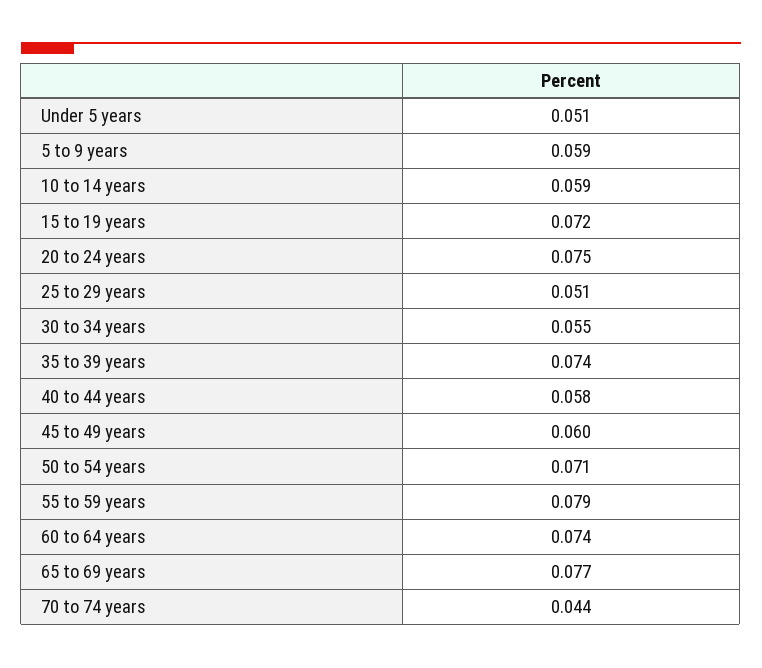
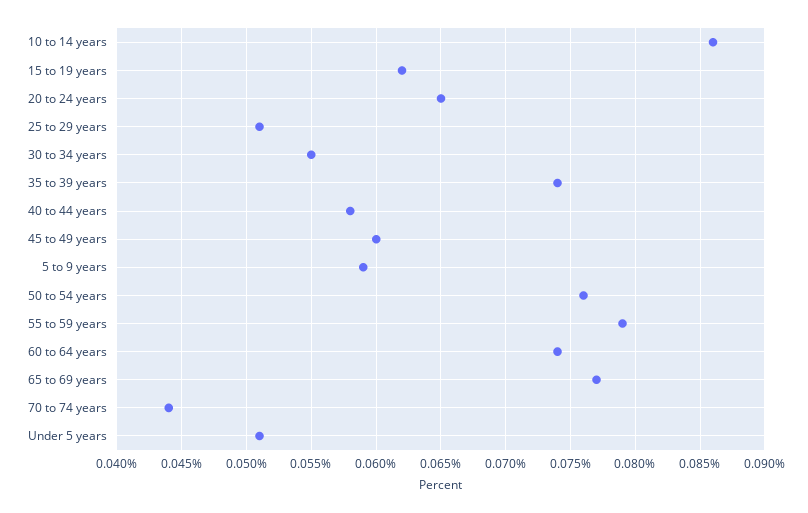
  {
    "Under 5 years": 0.051,
    "5 to 9 years": 0.059,
-   "10 to 14 years": 0.059,
+   "10 to 14 years": 0.086,
-   "15 to 19 years": 0.072,
+   "15 to 19 years": 0.062,
-   "20 to 24 years": 0.075,
+   "20 to 24 years": 0.065,
    "25 to 29 years": 0.051,
    "30 to 34 years": 0.055,
    "35 to 39 years": 0.074,
    "40 to 44 years": 0.058,
    "45 to 49 years": 0.06,
-   "50 to 54 years": 0.071,
+   "50 to 54 years": 0.076,
    "55 to 59 years": 0.079,
    "60 to 64 years": 0.074,
    "65 to 69 years": 0.077,
    "70 to 74 years": 0.044
  }

